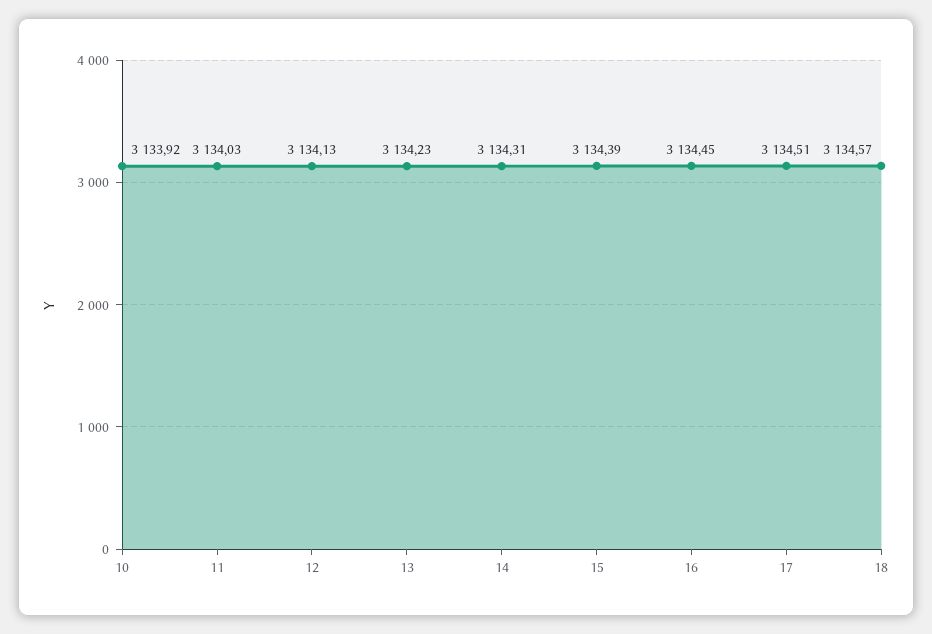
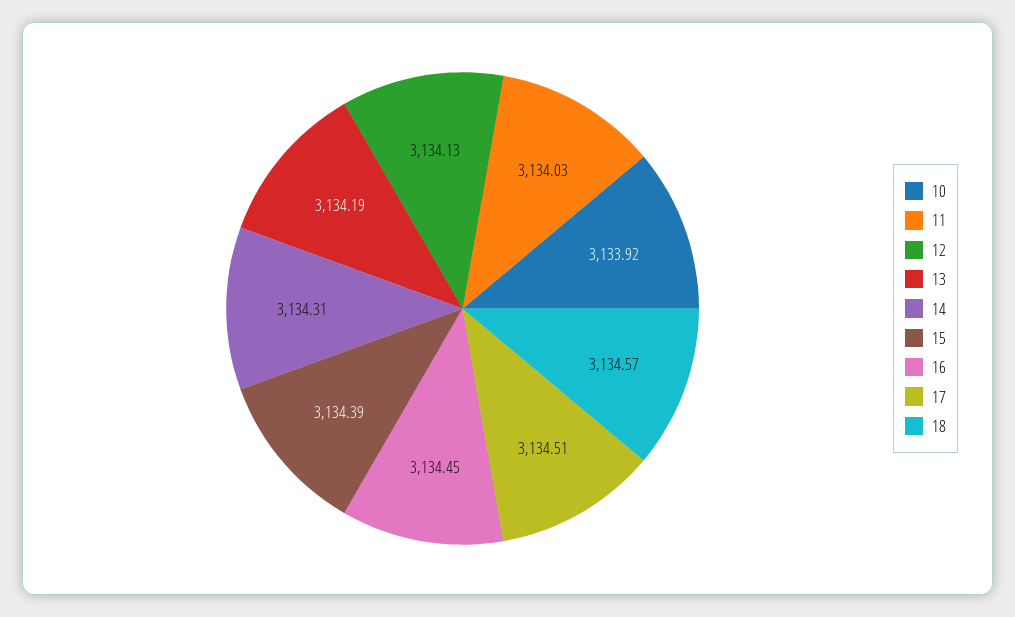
  {
    "10": 3133.92,
    "11": 3134.03,
    "12": 3134.13,
-   "13": 3134.23,
+   "13": 3134.19,
    "14": 3134.31,
    "15": 3134.39,
    "16": 3134.45,
    "17": 3134.51,
    "18": 3134.57
  }

